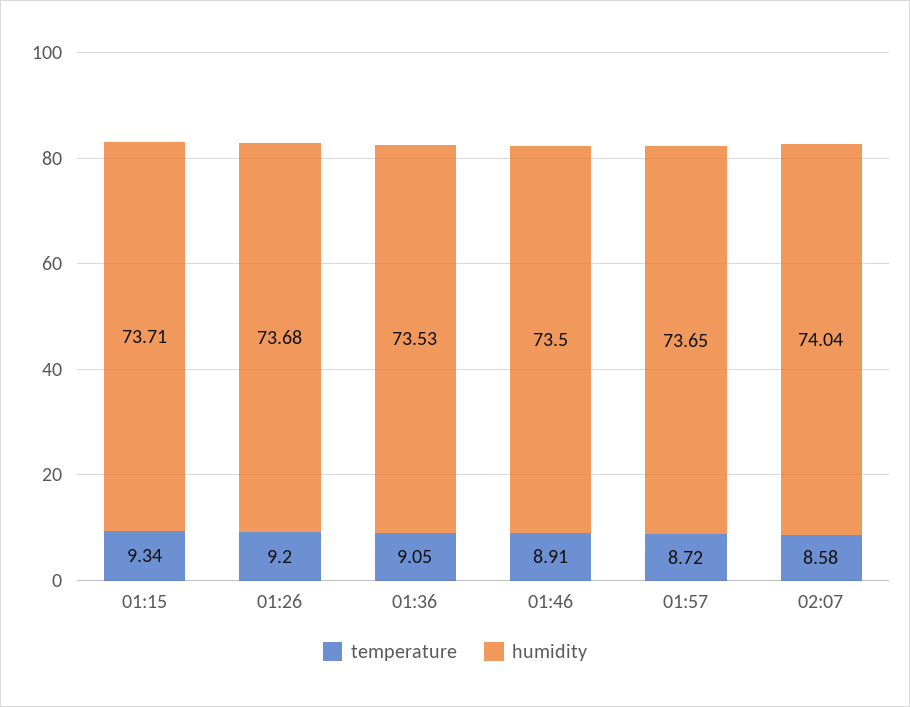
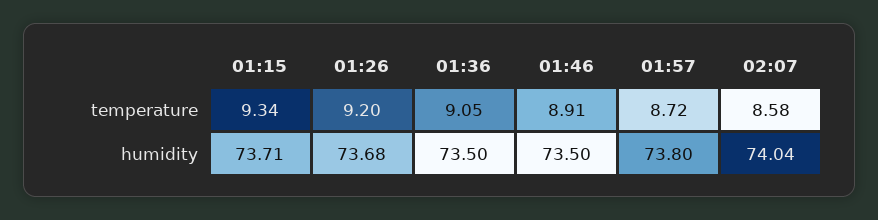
  {
    "temperature": {
      "01:15": 9.34,
      "01:26": 9.2,
      "01:36": 9.05,
      "01:46": 8.91,
      "01:57": 8.72,
      "02:07": 8.58
    },
    "humidity": {
      "01:15": 73.71,
      "01:26": 73.68,
-     "01:36": 73.53,
+     "01:36": 73.5,
      "01:46": 73.5,
-     "01:57": 73.65,
+     "01:57": 73.8,
      "02:07": 74.04
    }
  }

